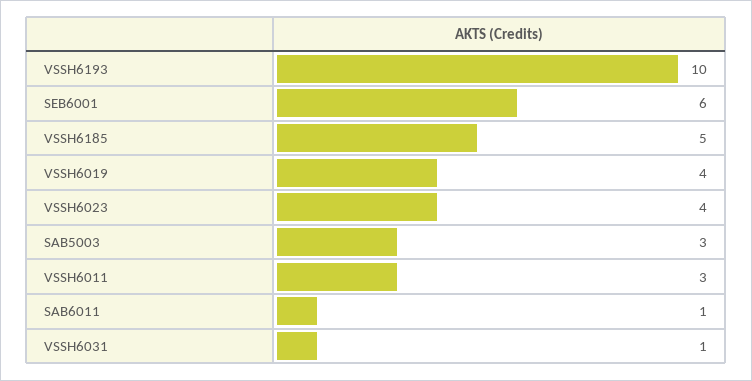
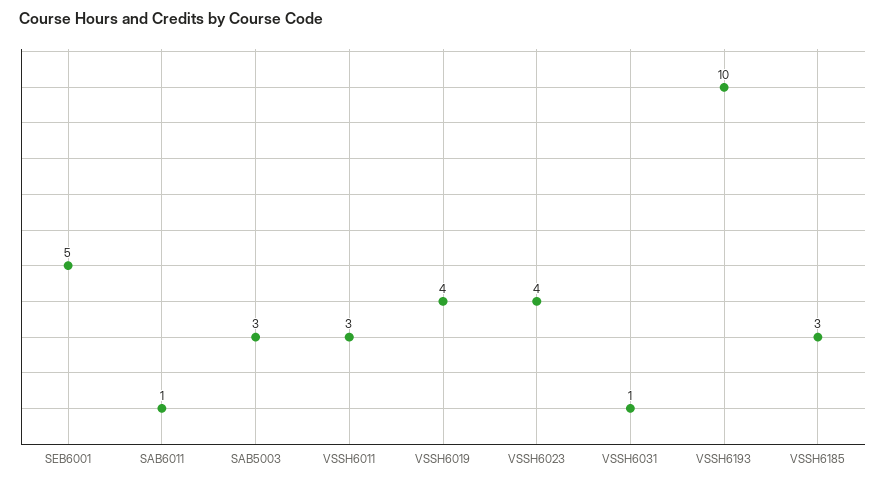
  {
    "VSSH6193": 10,
-   "SEB6001": 6,
+   "SEB6001": 5,
-   "VSSH6185": 5,
+   "VSSH6185": 3,
    "VSSH6019": 4,
    "VSSH6023": 4,
    "SAB5003": 3,
    "VSSH6011": 3,
    "SAB6011": 1,
    "VSSH6031": 1
  }

